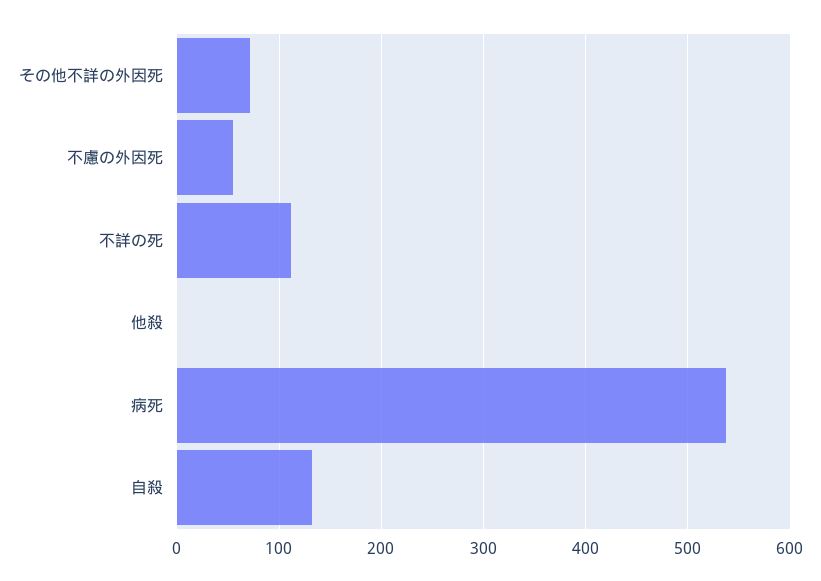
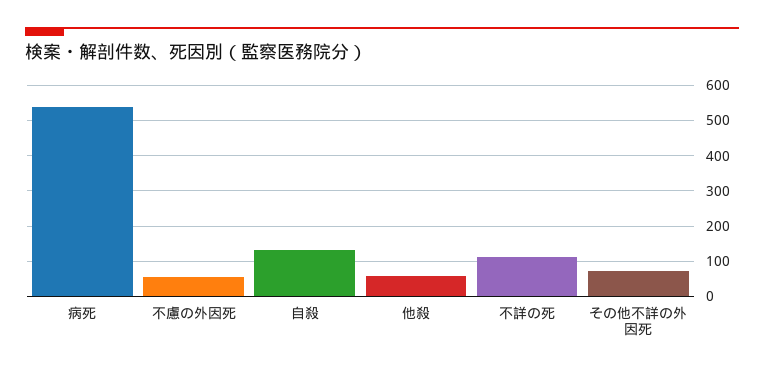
  {
    "その他不詳の外因死": 70,
    "不慮の外因死": 60,
    "不詳の死": 110,
-   "他殺": 0,
+   "他殺": 60,
    "病死": 540,
    "自殺": 130
  }

